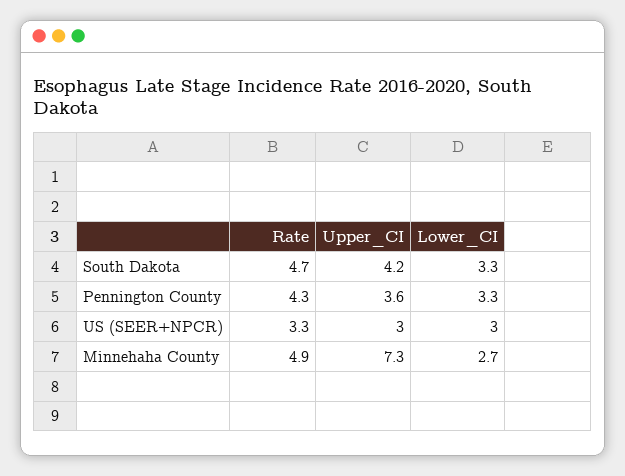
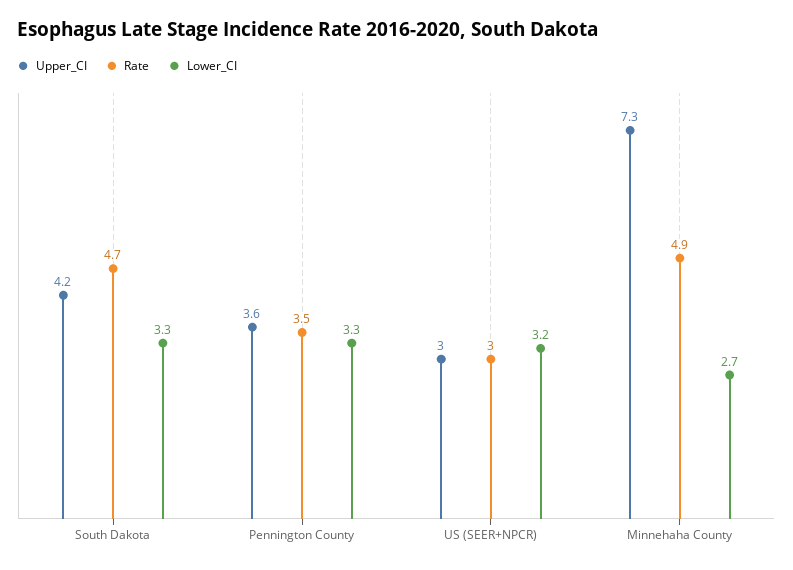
  {
    "Rate": {
      "South Dakota": 4.7,
-     "Pennington County": 4.3,
+     "Pennington County": 3.5,
-     "US (SEER+NPCR)": 3.3,
+     "US (SEER+NPCR)": 3,
      "Minnehaha County": 4.9
    },
    "Upper_CI": {
      "South Dakota": 4.2,
      "Pennington County": 3.6,
      "US (SEER+NPCR)": 3,
      "Minnehaha County": 7.3
    },
    "Lower_CI": {
      "South Dakota": 3.3,
      "Pennington County": 3.3,
-     "US (SEER+NPCR)": 3,
+     "US (SEER+NPCR)": 3.2,
      "Minnehaha County": 2.7
    }
  }

